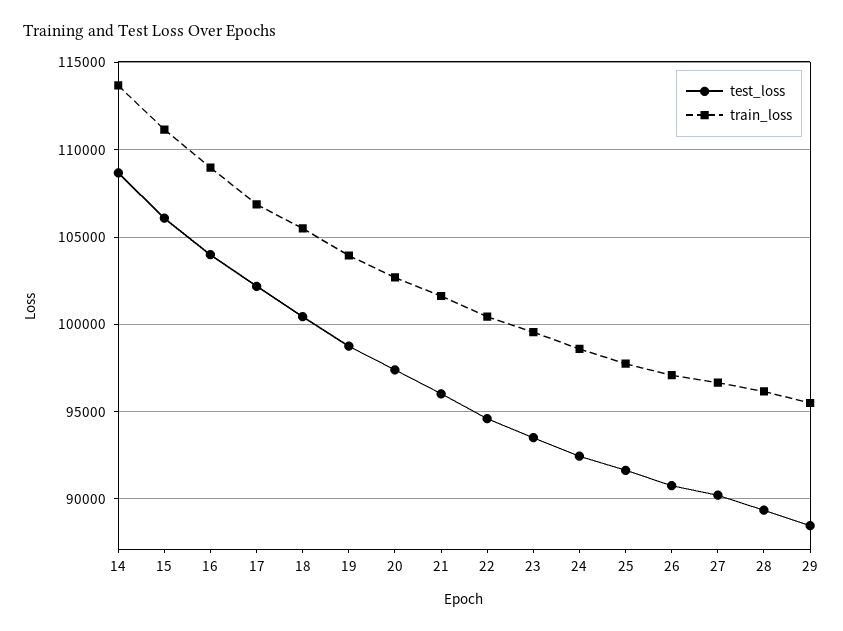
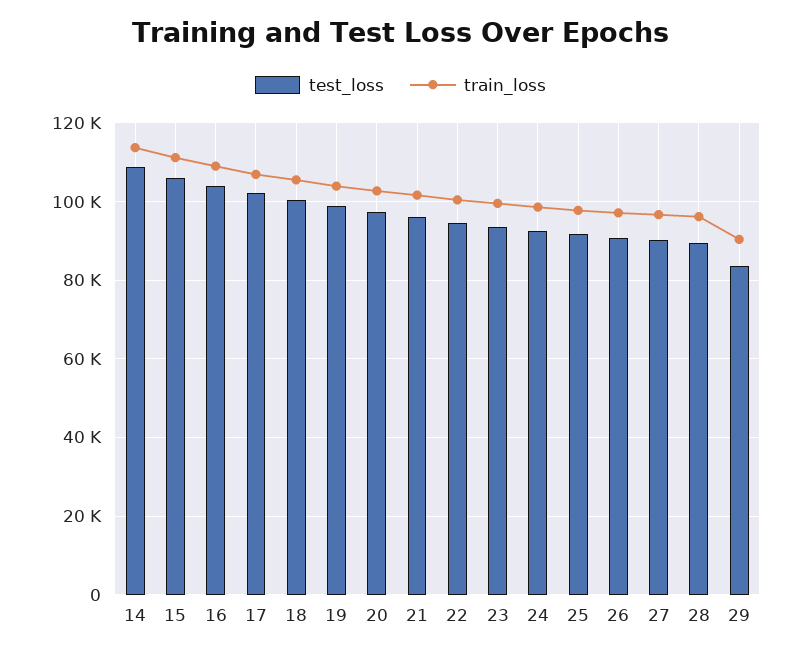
  {
    "test_loss": {
      "14": 108500,
      "15": 106000,
      "16": 104000,
      "17": 102000,
      "18": 100500,
      "19": 99000,
      "20": 97500,
      "21": 96000,
      "22": 94500,
      "23": 93500,
      "24": 92500,
      "25": 91500,
      "26": 91000,
      "27": 90000,
      "28": 89500,
-     "29": 88500
+     "29": 84000
    },
    "train_loss": {
      "14": 113500,
      "15": 111000,
      "16": 109000,
      "17": 107000,
      "18": 105500,
      "19": 104000,
      "20": 102500,
      "21": 101500,
      "22": 100500,
      "23": 99500,
      "24": 98500,
      "25": 97500,
      "26": 97000,
      "27": 96500,
      "28": 96000,
-     "29": 95500
+     "29": 90000
    }
  }

